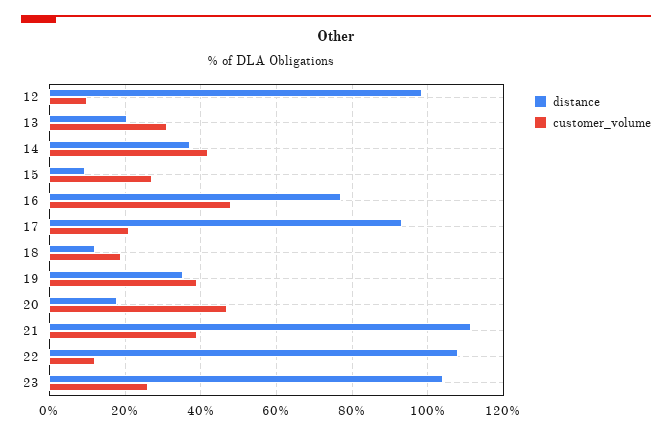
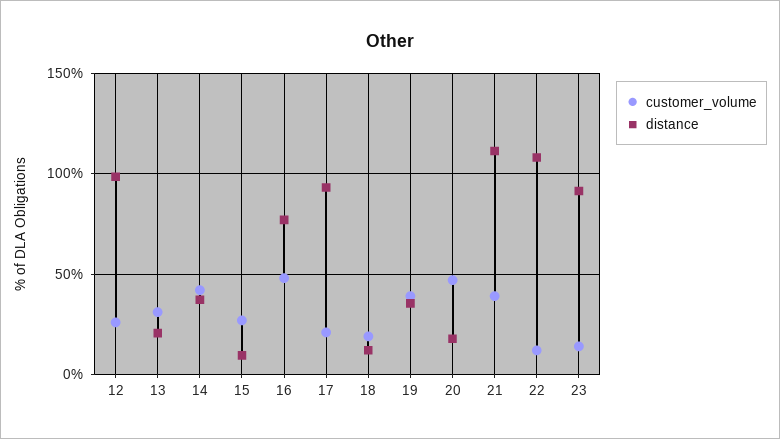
  {
    "distance": {
      "12": 98,
      "13": 20,
      "14": 38,
      "15": 10,
      "16": 78,
      "17": 94,
      "18": 12,
      "19": 36,
      "20": 18,
      "21": 112,
      "22": 108,
-     "23": 104
+     "23": 90
    },
    "customer_volume": {
-     "12": 10,
+     "12": 25,
      "13": 32,
      "14": 42,
      "15": 28,
      "16": 48,
      "17": 22,
      "18": 20,
      "19": 40,
      "20": 48,
      "21": 40,
      "22": 12,
-     "23": 26
+     "23": 15
    }
  }

